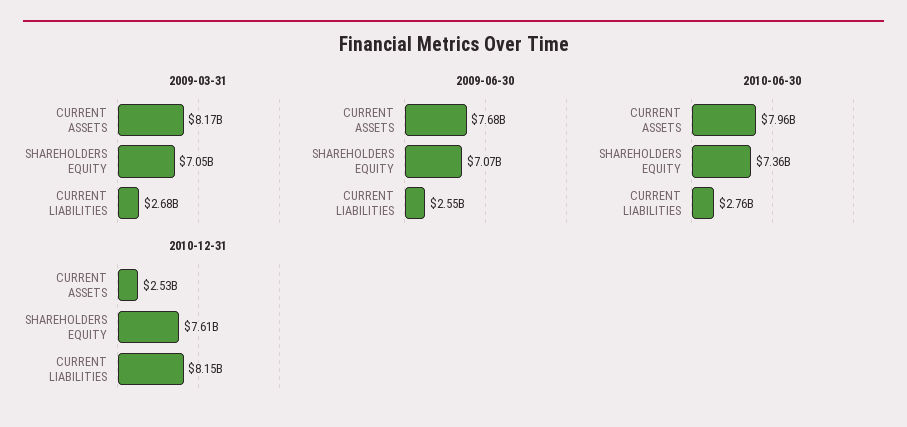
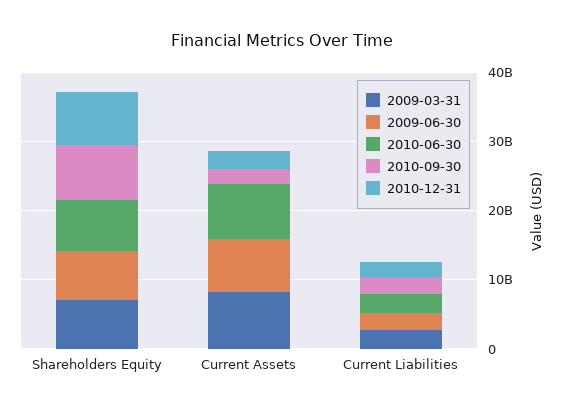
  {
    "2009-03-31": {
      "CURRENT ASSETS": 8170000000,
      "SHAREHOLDERS EQUITY": 7050000000,
      "CURRENT LIABILITIES": 2680000000
    },
    "2009-06-30": {
      "CURRENT ASSETS": 7680000000,
      "SHAREHOLDERS EQUITY": 7070000000,
      "CURRENT LIABILITIES": 2550000000
    },
    "2010-06-30": {
      "CURRENT ASSETS": 7960000000,
      "SHAREHOLDERS EQUITY": 7360000000,
      "CURRENT LIABILITIES": 2760000000
    },
    "2010-12-31": {
      "CURRENT ASSETS": 2530000000,
      "SHAREHOLDERS EQUITY": 7610000000,
-     "CURRENT LIABILITIES": 8150000000
+     "CURRENT LIABILITIES": 2000000000
-   }
+   },
+   "2010-09-30": {
+     "SHAREHOLDERS EQUITY": 8000000000,
+     "CURRENT ASSETS": 2000000000,
+     "CURRENT LIABILITIES": 2000000000
+   }
  }

